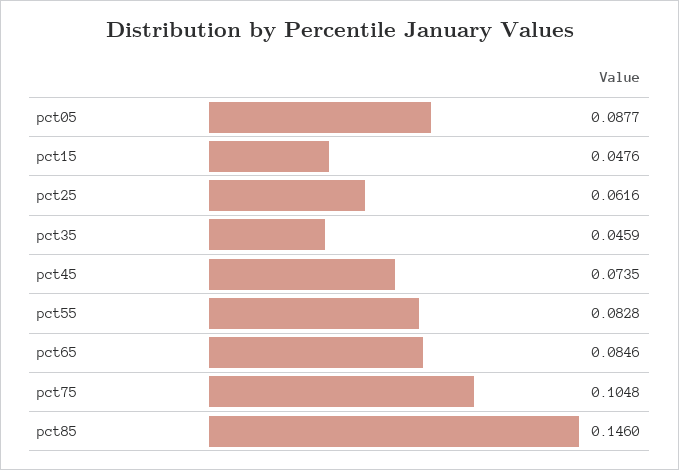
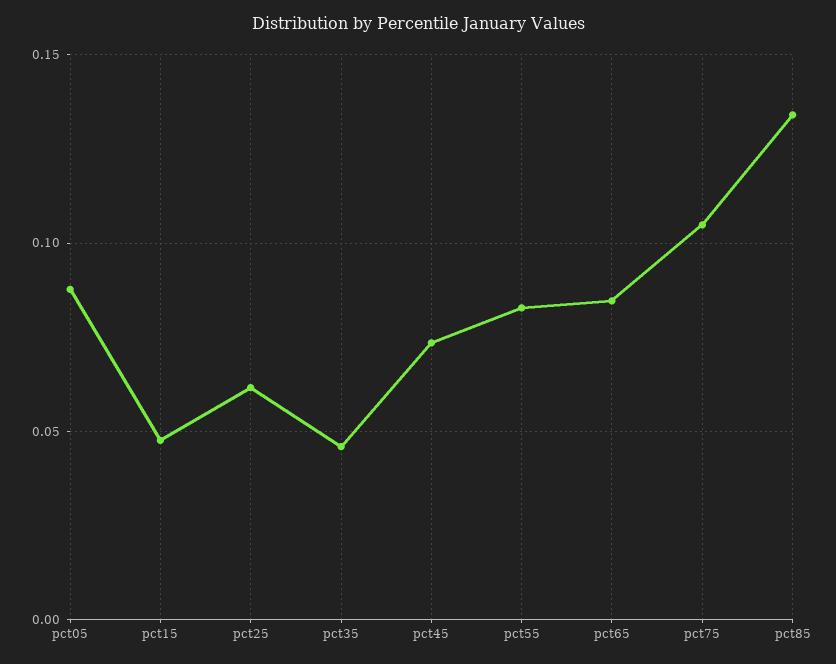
  {
    "pct05": 0.0877,
    "pct15": 0.0476,
    "pct25": 0.0616,
    "pct35": 0.0459,
    "pct45": 0.0735,
    "pct55": 0.0828,
    "pct65": 0.0846,
    "pct75": 0.1048,
-   "pct85": 0.146
+   "pct85": 0.135
  }

